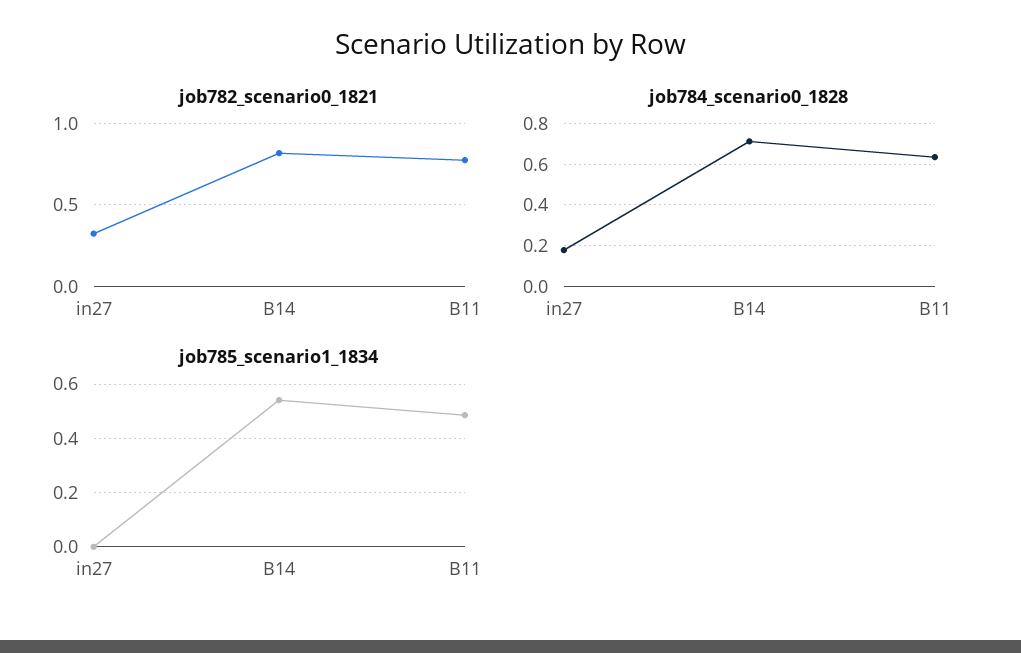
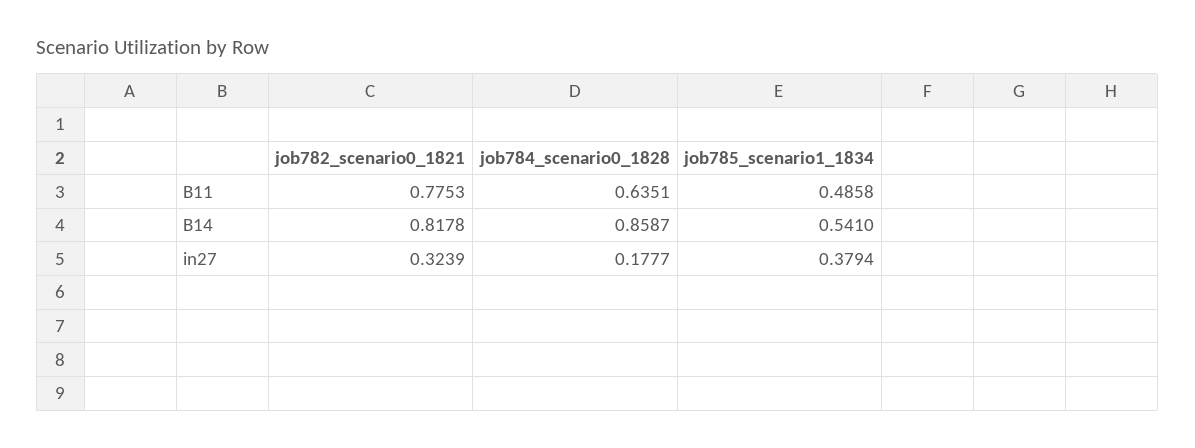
  {
    "job782_scenario0_1821": {
      "in27": 0.3239,
      "B14": 0.8178,
      "B11": 0.7753
    },
    "job784_scenario0_1828": {
      "in27": 0.1777,
-     "B14": 0.7,
+     "B14": 0.8587,
      "B11": 0.6351
    },
    "job785_scenario1_1834": {
-     "in27": 0,
+     "in27": 0.3794,
      "B14": 0.541,
      "B11": 0.4858
    }
  }

